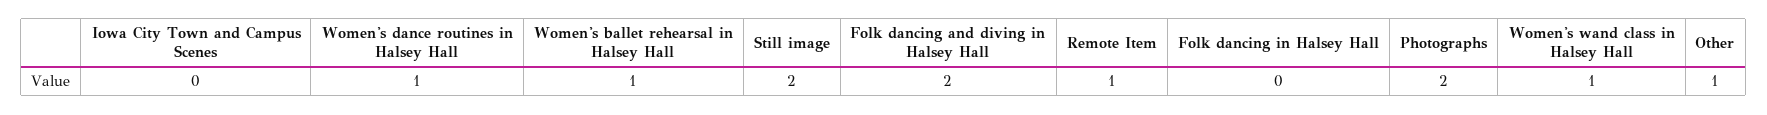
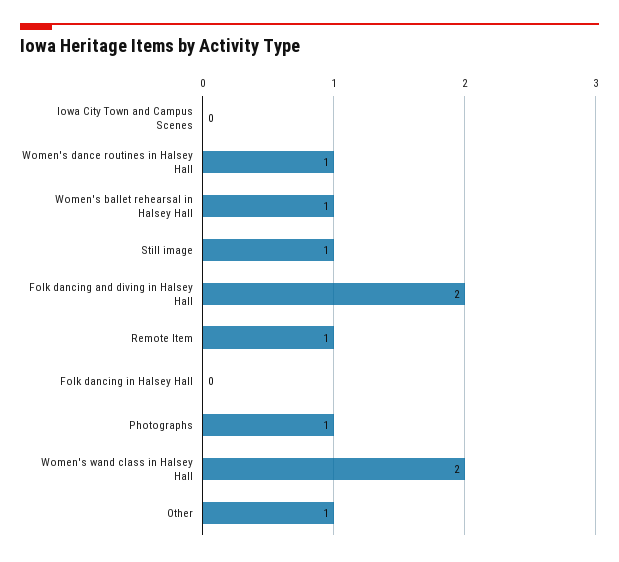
  {
    "Iowa City Town and Campus Scenes": 0,
    "Women's dance routines in Halsey Hall": 1,
    "Women's ballet rehearsal in Halsey Hall": 1,
-   "Still image": 2,
+   "Still image": 1,
    "Folk dancing and diving in Halsey Hall": 2,
    "Remote Item": 1,
    "Folk dancing in Halsey Hall": 0,
-   "Photographs": 2,
+   "Photographs": 1,
-   "Women's wand class in Halsey Hall": 1,
+   "Women's wand class in Halsey Hall": 2,
    "Other": 1
  }

